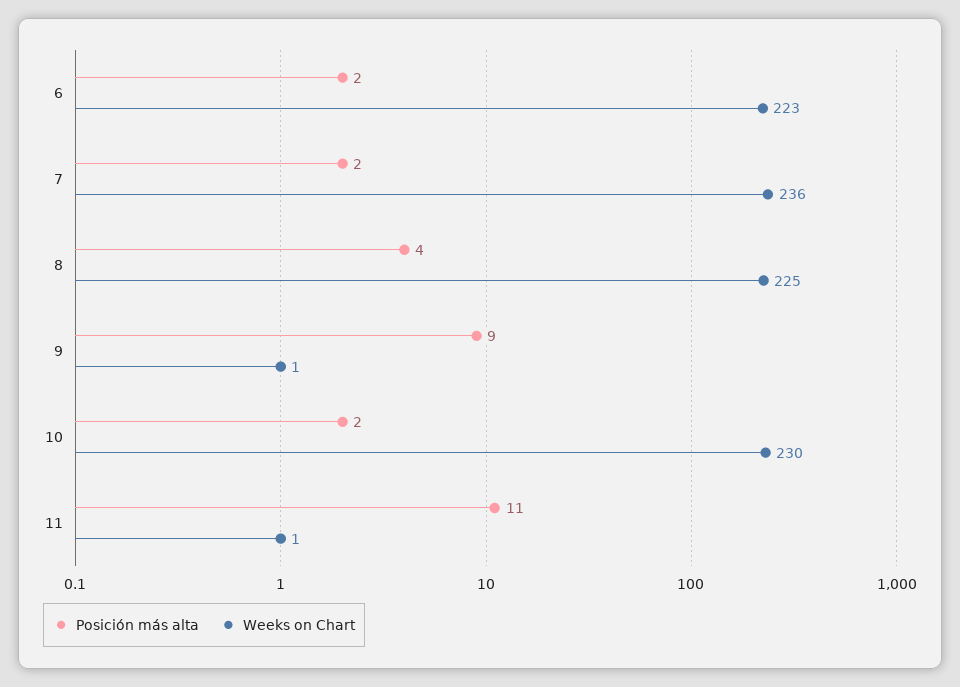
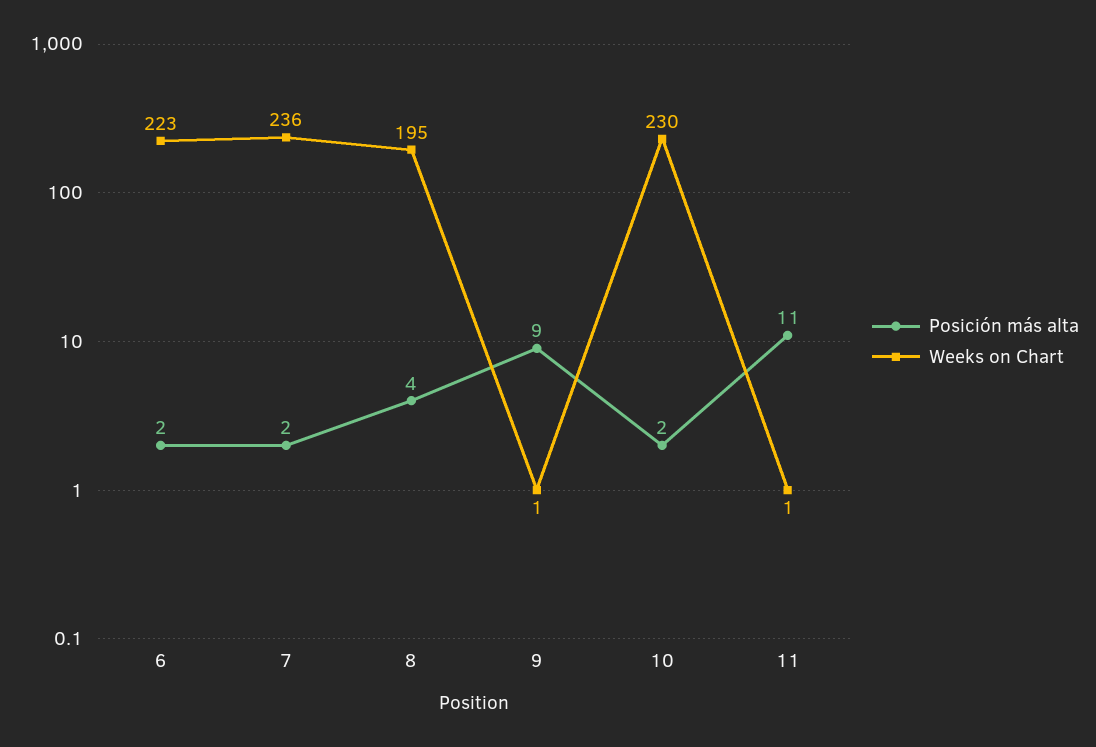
  {
    "Posición más alta": {
      "6": 2,
      "7": 2,
      "8": 4,
      "9": 9,
      "10": 2,
      "11": 11
    },
    "Weeks on Chart": {
      "6": 223,
      "7": 236,
-     "8": 225,
+     "8": 195,
      "9": 1,
      "10": 230,
      "11": 1
    }
  }

